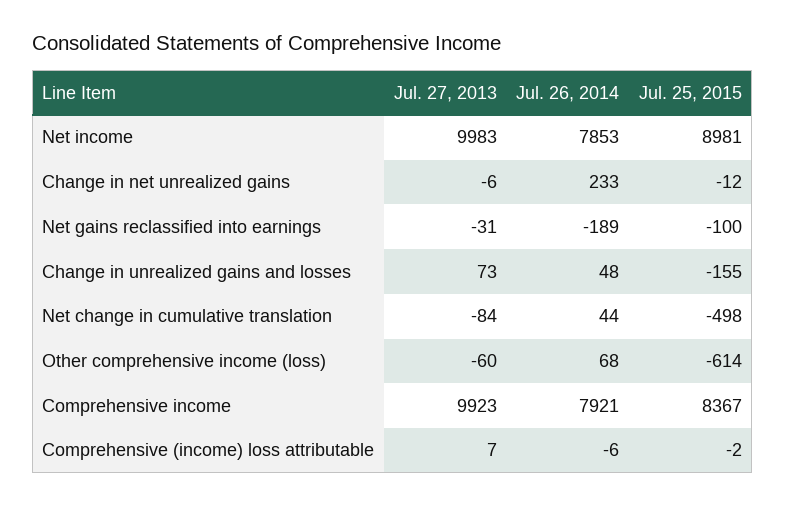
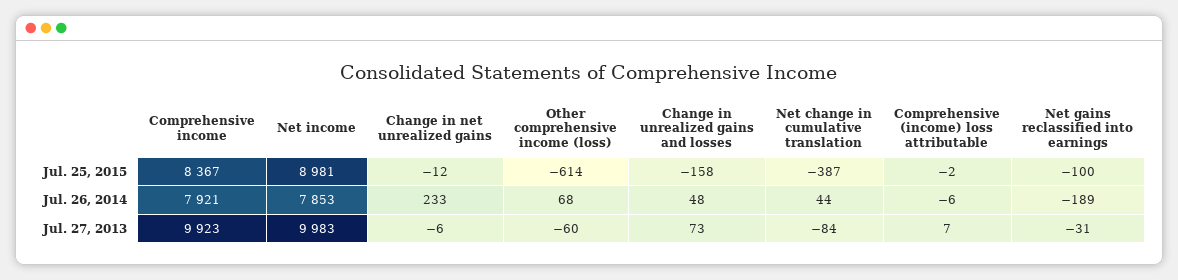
  {
    "Jul. 27, 2013": {
      "Net income": 9983,
      "Change in net unrealized gains": -6,
      "Net gains reclassified into earnings": -31,
      "Change in unrealized gains and losses": 73,
      "Net change in cumulative translation": -84,
      "Other comprehensive income (loss)": -60,
      "Comprehensive income": 9923,
      "Comprehensive (income) loss attributable": 7
    },
    "Jul. 26, 2014": {
      "Net income": 7853,
      "Change in net unrealized gains": 233,
      "Net gains reclassified into earnings": -189,
      "Change in unrealized gains and losses": 48,
      "Net change in cumulative translation": 44,
      "Other comprehensive income (loss)": 68,
      "Comprehensive income": 7921,
      "Comprehensive (income) loss attributable": -6
    },
    "Jul. 25, 2015": {
      "Net income": 8981,
      "Change in net unrealized gains": -12,
      "Net gains reclassified into earnings": -100,
-     "Change in unrealized gains and losses": -155,
+     "Change in unrealized gains and losses": -158,
-     "Net change in cumulative translation": -498,
+     "Net change in cumulative translation": -387,
      "Other comprehensive income (loss)": -614,
      "Comprehensive income": 8367,
      "Comprehensive (income) loss attributable": -2
    }
  }

